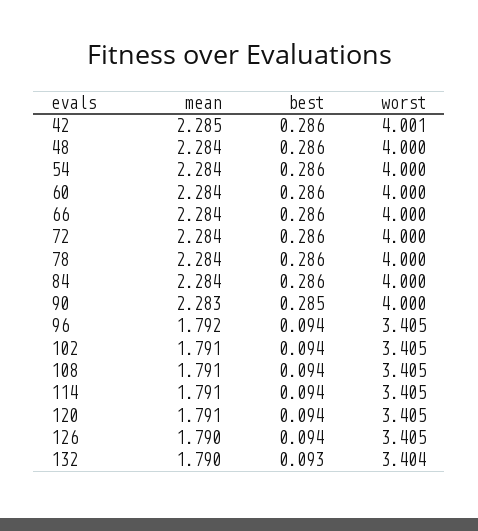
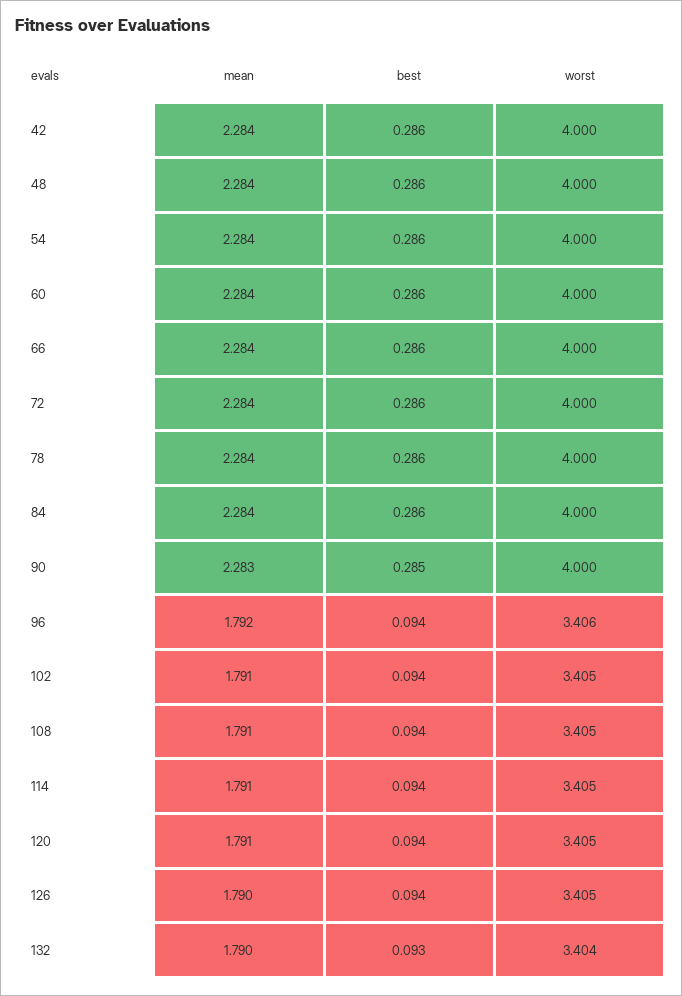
  {
    "mean": {
-     "42": 2.285,
+     "42": 2.284,
      "48": 2.284,
      "54": 2.284,
      "60": 2.284,
      "66": 2.284,
      "72": 2.284,
      "78": 2.284,
      "84": 2.284,
      "90": 2.283,
      "96": 1.792,
      "102": 1.791,
      "108": 1.791,
      "114": 1.791,
      "120": 1.791,
      "126": 1.79,
      "132": 1.79
    },
    "best": {
      "42": 0.286,
      "48": 0.286,
      "54": 0.286,
      "60": 0.286,
      "66": 0.286,
      "72": 0.286,
      "78": 0.286,
      "84": 0.286,
      "90": 0.285,
      "96": 0.094,
      "102": 0.094,
      "108": 0.094,
      "114": 0.094,
      "120": 0.094,
      "126": 0.094,
      "132": 0.093
    },
    "worst": {
-     "42": 4.001,
+     "42": 4,
      "48": 4,
      "54": 4,
      "60": 4,
      "66": 4,
      "72": 4,
      "78": 4,
      "84": 4,
      "90": 4,
-     "96": 3.405,
+     "96": 3.406,
      "102": 3.405,
      "108": 3.405,
      "114": 3.405,
      "120": 3.405,
      "126": 3.405,
      "132": 3.404
    }
  }

